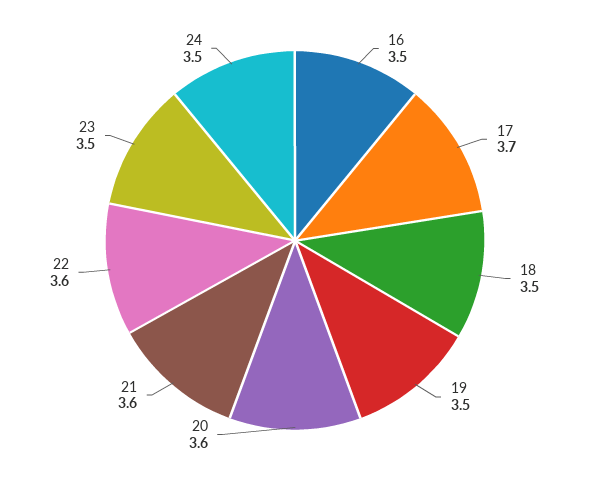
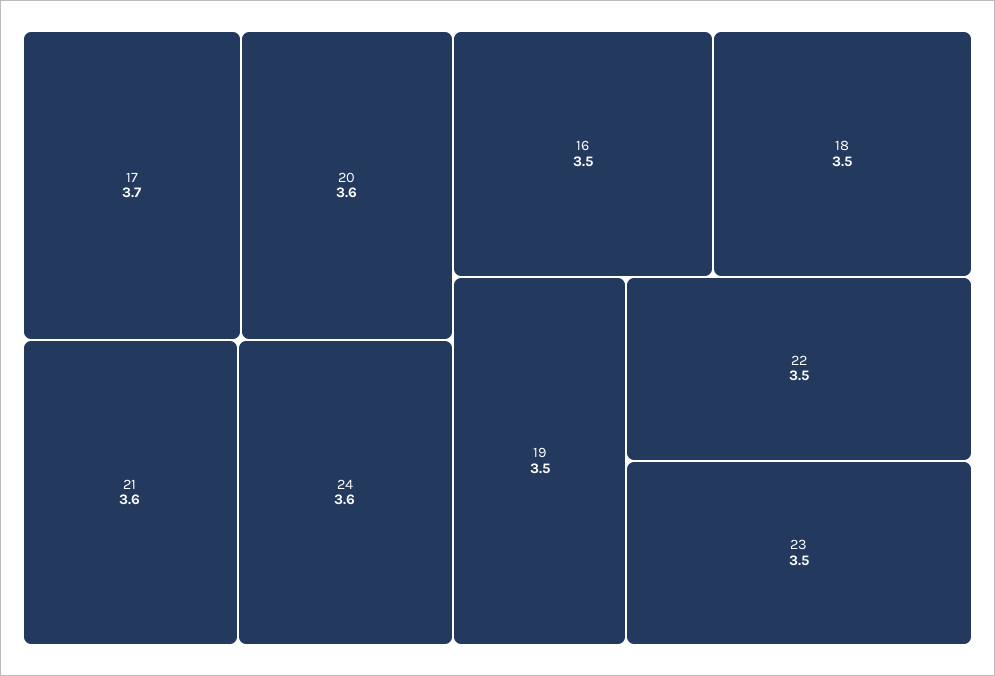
  {
    "16": 3.5,
    "17": 3.7,
    "18": 3.5,
    "19": 3.5,
    "20": 3.6,
    "21": 3.6,
-   "22": 3.6,
+   "22": 3.5,
    "23": 3.5,
-   "24": 3.5
+   "24": 3.6
  }

